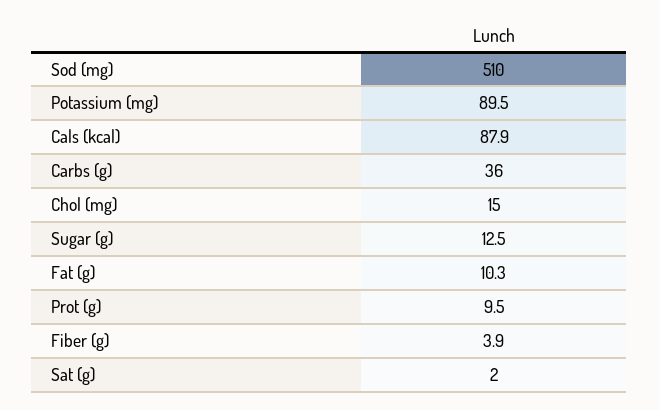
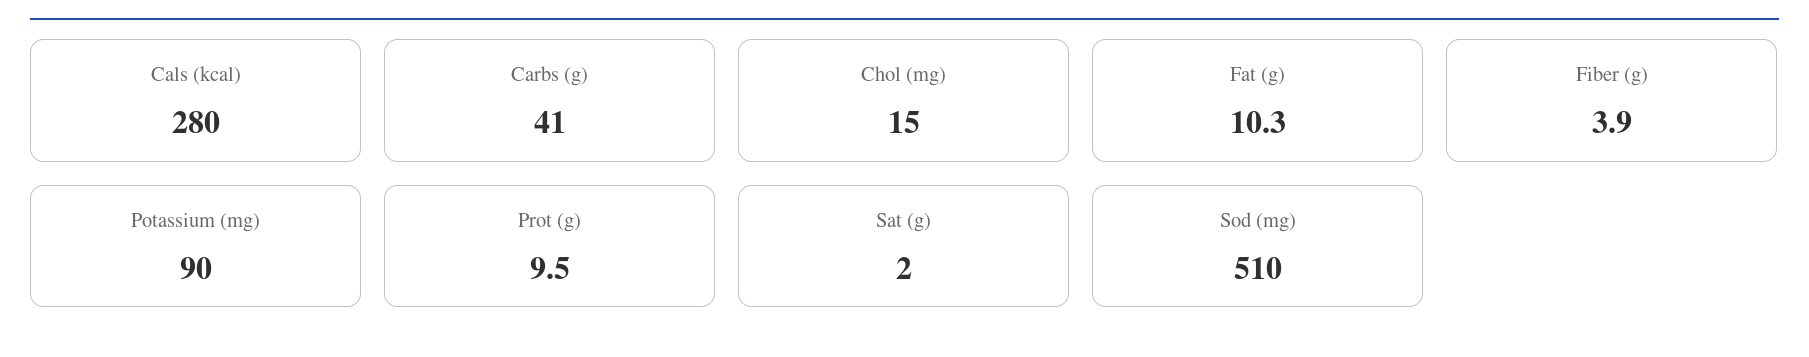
  {
    "Sod (mg)": 510,
-   "Potassium (mg)": 89.5,
+   "Potassium (mg)": 90,
-   "Cals (kcal)": 87.9,
+   "Cals (kcal)": 280,
-   "Carbs (g)": 36,
+   "Carbs (g)": 41,
    "Chol (mg)": 15,
-   "Sugar (g)": 12.5,
    "Fat (g)": 10.3,
    "Prot (g)": 9.5,
    "Fiber (g)": 3.9,
    "Sat (g)": 2
  }

